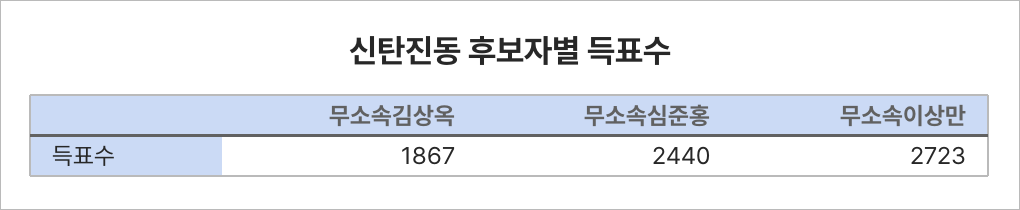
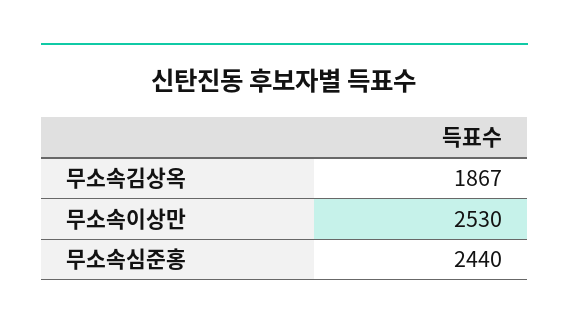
  {
    "무소속김상옥": 1867,
    "무소속심준홍": 2440,
-   "무소속이상만": 2723
+   "무소속이상만": 2530
  }

